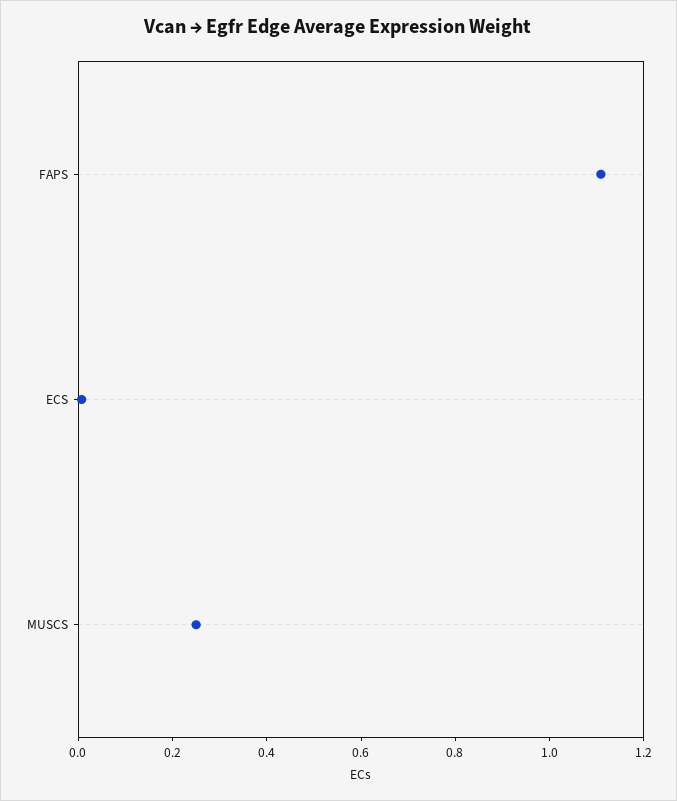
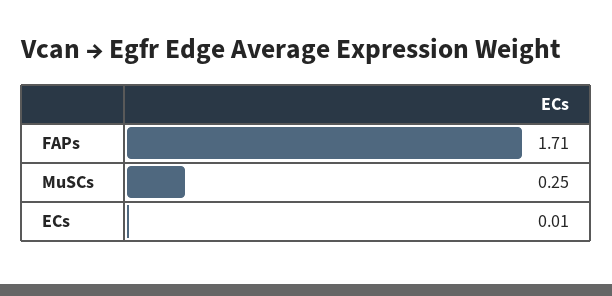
  {
-   "FAPS": 1.1,
+   "FAPS": 1.71,
    "ECS": 0.01,
    "MUSCS": 0.25
  }

